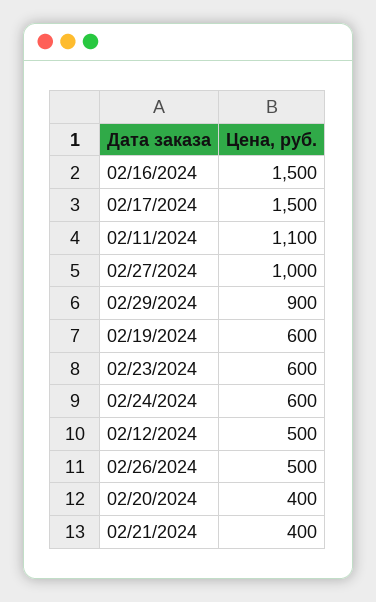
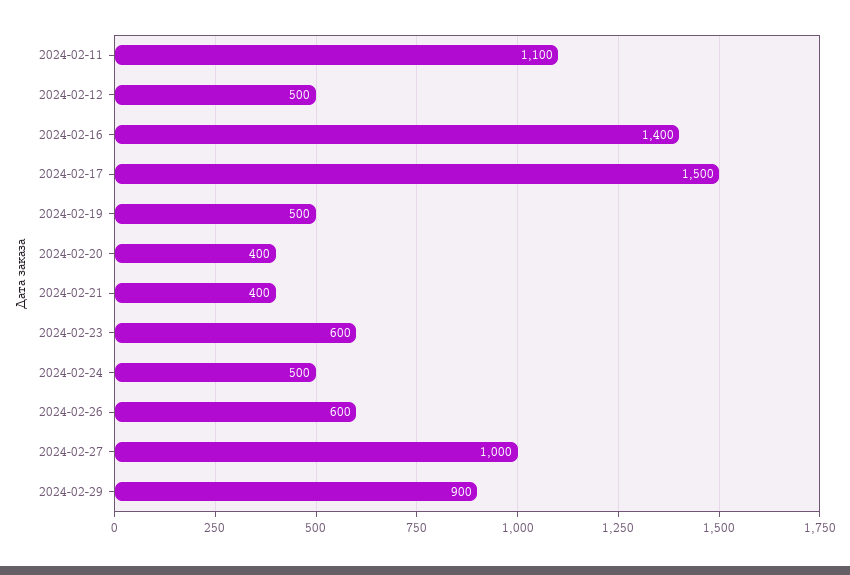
  {
-   "02/16/2024": 1500,
+   "02/16/2024": 1400,
    "02/17/2024": 1500,
    "02/11/2024": 1100,
    "02/27/2024": 1000,
    "02/29/2024": 900,
-   "02/19/2024": 600,
+   "02/19/2024": 500,
    "02/23/2024": 600,
-   "02/24/2024": 600,
+   "02/24/2024": 500,
    "02/12/2024": 500,
-   "02/26/2024": 500,
+   "02/26/2024": 600,
    "02/20/2024": 400,
    "02/21/2024": 400
  }

